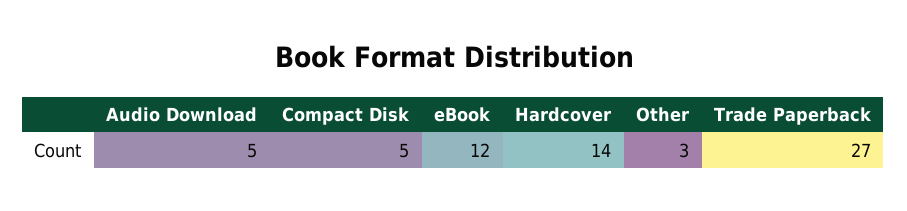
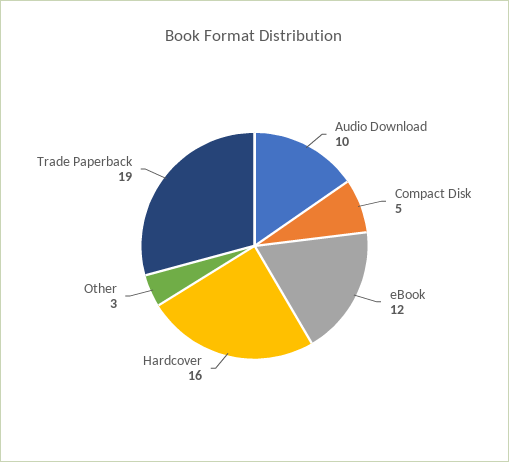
  {
-   "Audio Download": 5,
+   "Audio Download": 10,
    "Compact Disk": 5,
    "eBook": 12,
-   "Hardcover": 14,
+   "Hardcover": 16,
    "Other": 3,
-   "Trade Paperback": 27
+   "Trade Paperback": 19
  }

